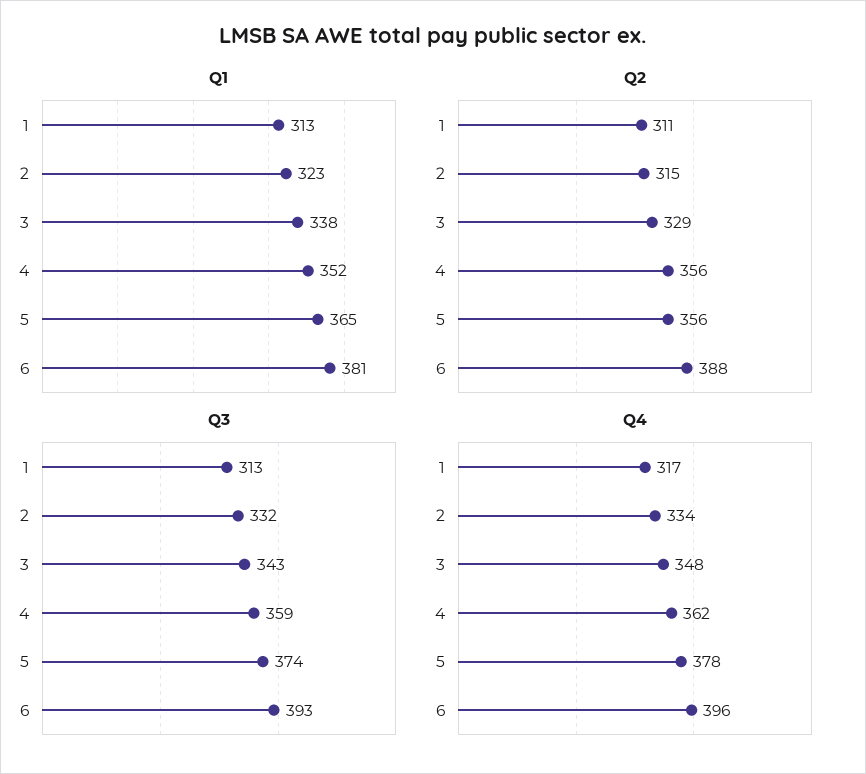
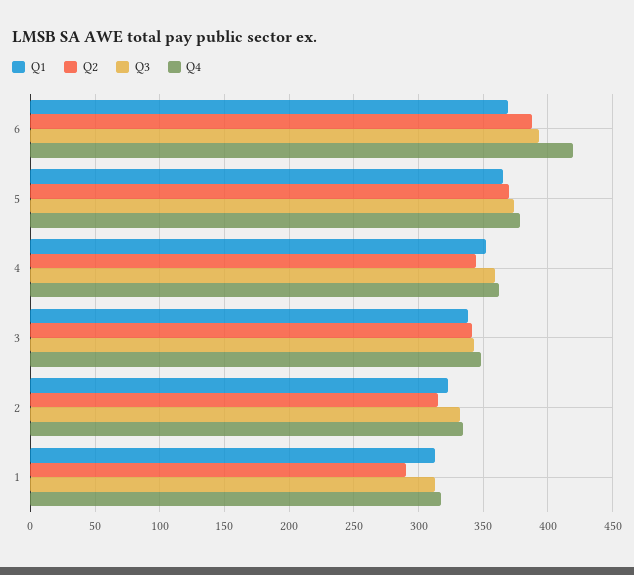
  {
    "Q1": {
      "1": 313,
      "2": 323,
      "3": 338,
      "4": 352,
      "5": 365,
-     "6": 381
+     "6": 370
    },
    "Q2": {
-     "1": 311,
+     "1": 290,
      "2": 315,
-     "3": 329,
+     "3": 340,
-     "4": 356,
+     "4": 345,
-     "5": 356,
+     "5": 370,
      "6": 388
    },
    "Q3": {
      "1": 313,
      "2": 332,
      "3": 343,
      "4": 359,
      "5": 374,
      "6": 393
    },
    "Q4": {
      "1": 317,
      "2": 334,
      "3": 348,
      "4": 362,
      "5": 378,
-     "6": 396
+     "6": 420
    }
  }

